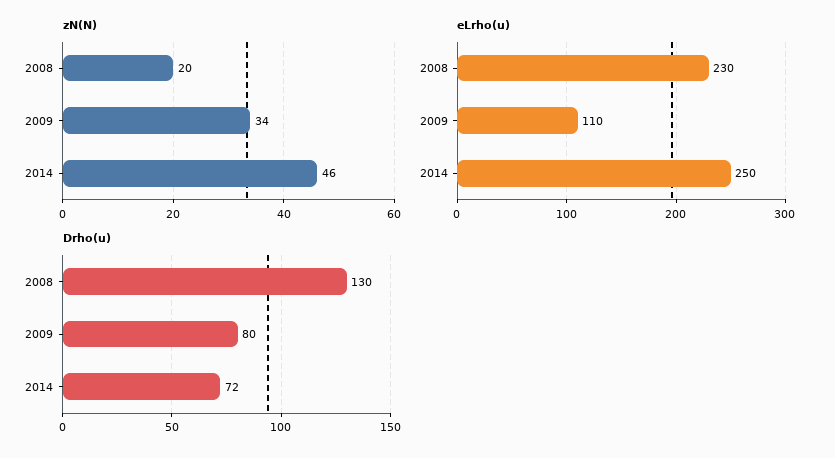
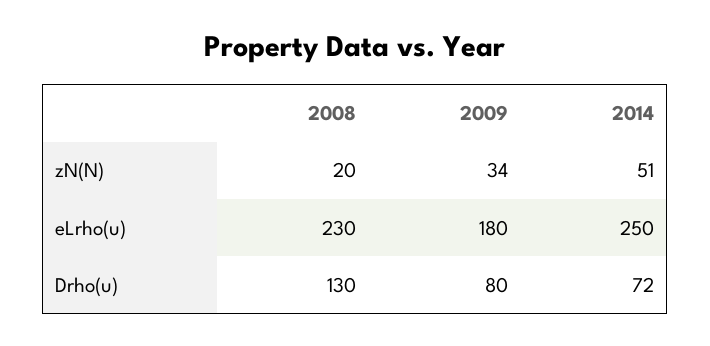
  {
    "zN(N)": {
      "2008": 20,
      "2009": 34,
-     "2014": 46
+     "2014": 51
    },
    "eLrho(u)": {
      "2008": 230,
-     "2009": 110,
+     "2009": 180,
      "2014": 250
    },
    "Drho(u)": {
      "2008": 130,
      "2009": 80,
      "2014": 72
    }
  }

